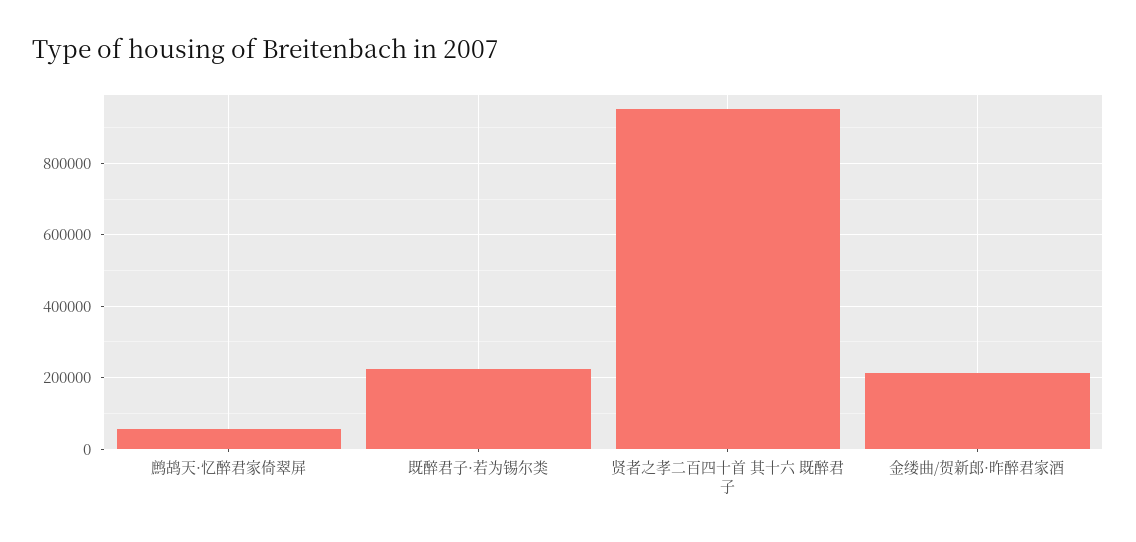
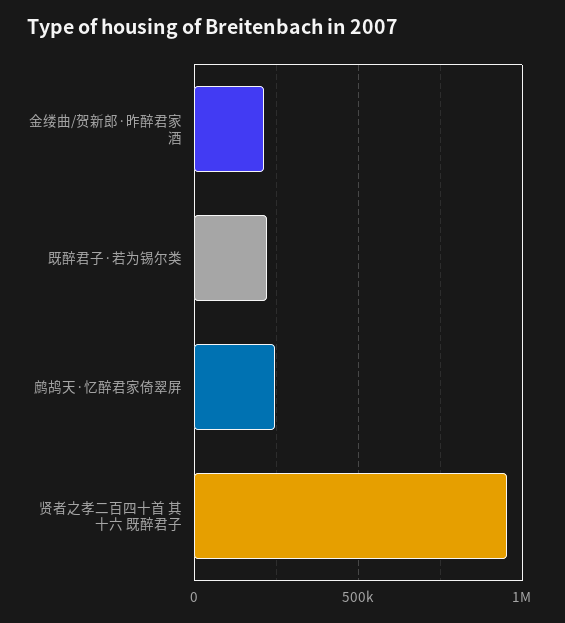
  {
-   "鹧鸪天·忆醉君家倚翠屏": 60000,
+   "鹧鸪天·忆醉君家倚翠屏": 250000,
    "既醉君子·若为锡尔类": 220000,
    "贤者之孝二百四十首 其十六 既醉君子": 960000,
    "金缕曲/贺新郎·昨醉君家酒": 220000
  }

